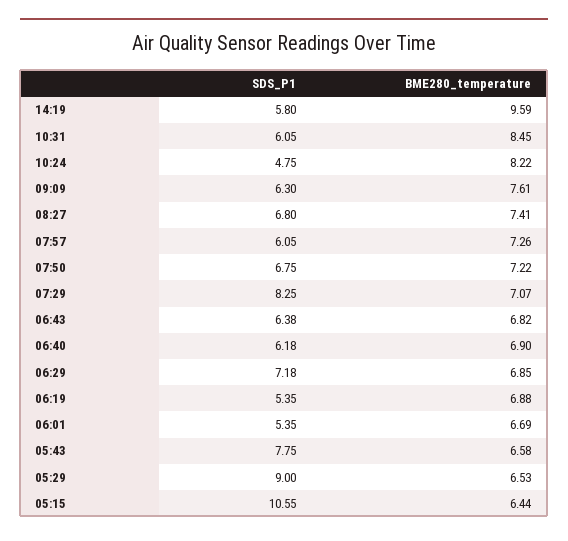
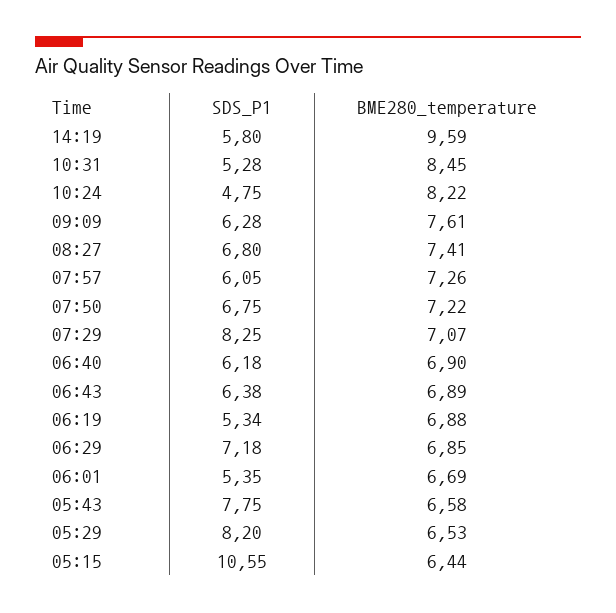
  {
    "SDS_P1": {
      "14:19": 5.8,
-     "10:31": 6.05,
+     "10:31": 5.28,
      "10:24": 4.75,
-     "09:09": 6.3,
+     "09:09": 6.28,
      "08:27": 6.8,
      "07:57": 6.05,
      "07:50": 6.75,
      "07:29": 8.25,
      "06:43": 6.38,
      "06:40": 6.18,
      "06:29": 7.18,
-     "06:19": 5.35,
+     "06:19": 5.34,
      "06:01": 5.35,
      "05:43": 7.75,
-     "05:29": 9,
+     "05:29": 8.2,
      "05:15": 10.55
    },
    "BME280_temperature": {
      "14:19": 9.59,
      "10:31": 8.45,
      "10:24": 8.22,
      "09:09": 7.61,
      "08:27": 7.41,
      "07:57": 7.26,
      "07:50": 7.22,
      "07:29": 7.07,
-     "06:43": 6.82,
+     "06:43": 6.89,
      "06:40": 6.9,
      "06:29": 6.85,
      "06:19": 6.88,
      "06:01": 6.69,
      "05:43": 6.58,
      "05:29": 6.53,
      "05:15": 6.44
    }
  }

